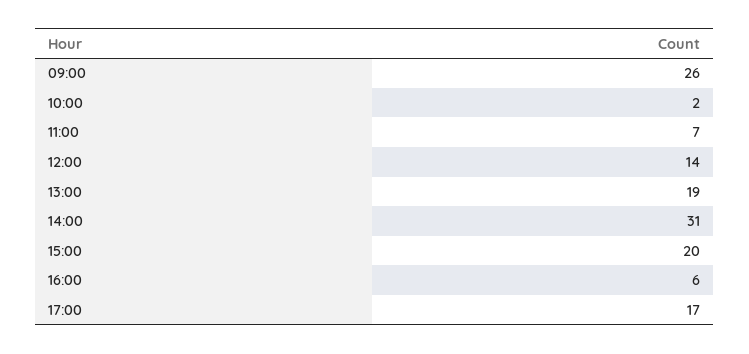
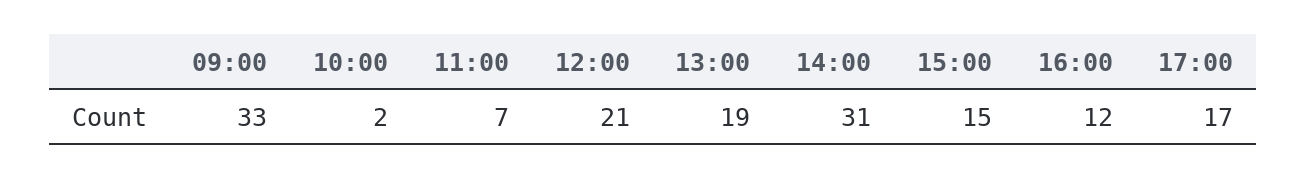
  {
-   "09:00": 26,
+   "09:00": 33,
    "10:00": 2,
    "11:00": 7,
-   "12:00": 14,
+   "12:00": 21,
    "13:00": 19,
    "14:00": 31,
-   "15:00": 20,
+   "15:00": 15,
-   "16:00": 6,
+   "16:00": 12,
    "17:00": 17
  }

